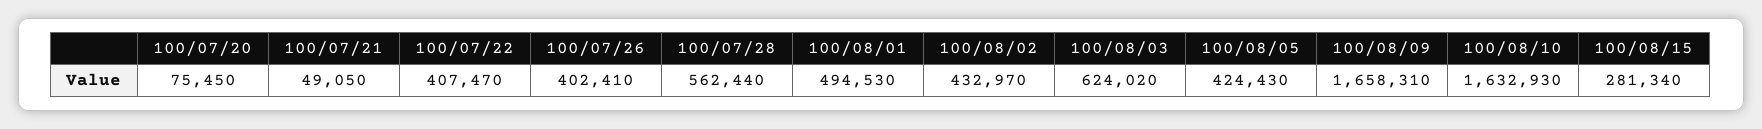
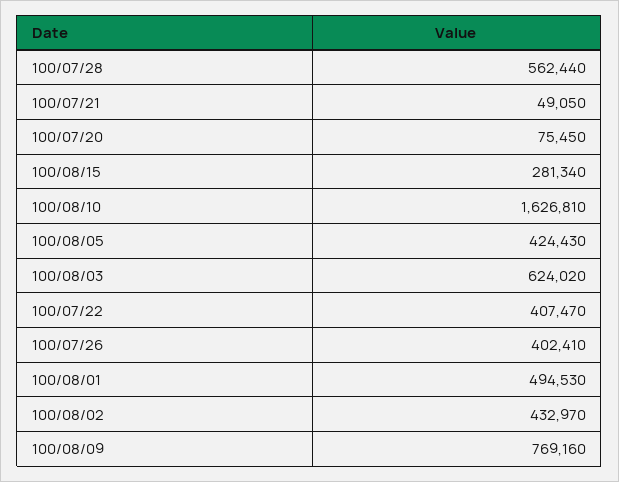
  {
    "100/07/20": 75450,
    "100/07/21": 49050,
    "100/07/22": 407470,
    "100/07/26": 402410,
    "100/07/28": 562440,
    "100/08/01": 494530,
    "100/08/02": 432970,
    "100/08/03": 624020,
    "100/08/05": 424430,
-   "100/08/09": 1658310,
+   "100/08/09": 769160,
-   "100/08/10": 1632930,
+   "100/08/10": 1626810,
    "100/08/15": 281340
  }

